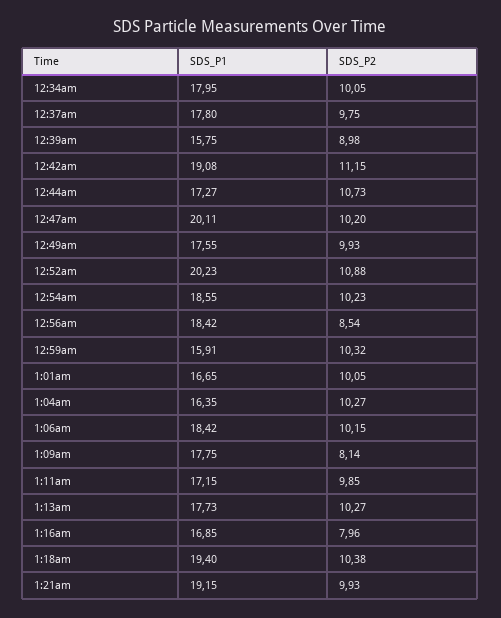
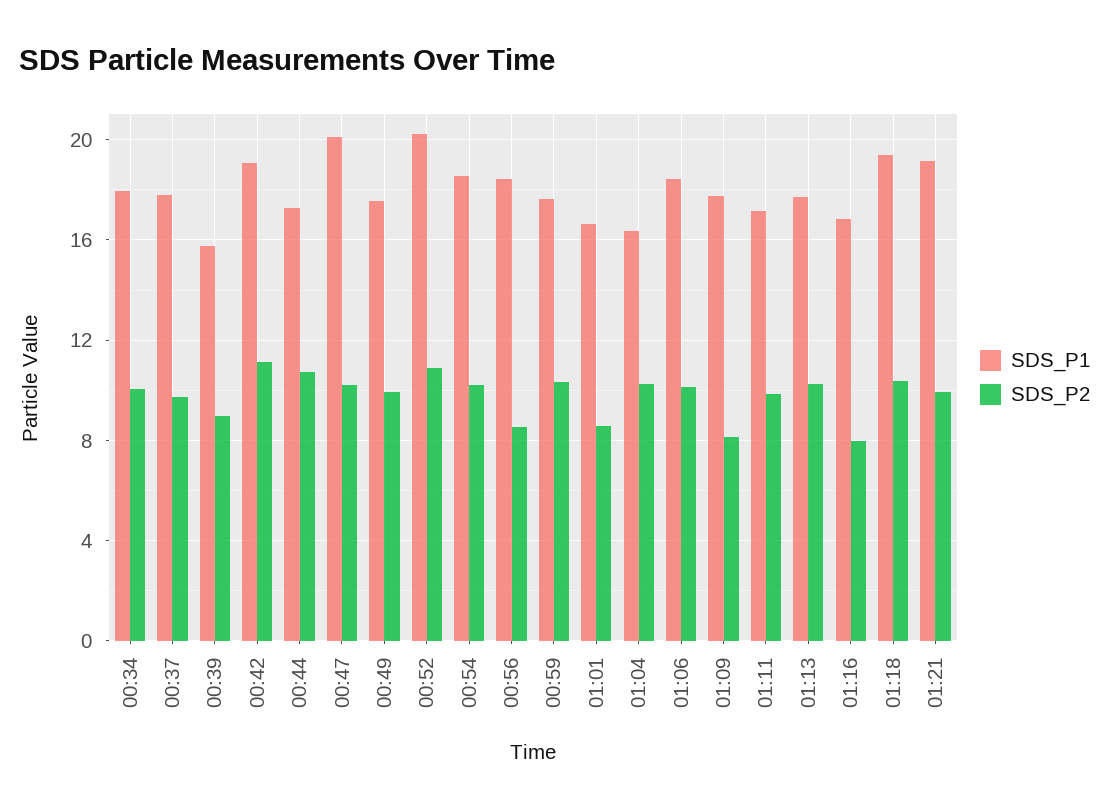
  {
    "SDS_P1": {
      "12:34am": 17.95,
      "12:37am": 17.8,
      "12:39am": 15.75,
      "12:42am": 19.08,
      "12:44am": 17.27,
      "12:47am": 20.11,
      "12:49am": 17.55,
      "12:52am": 20.23,
      "12:54am": 18.55,
      "12:56am": 18.42,
-     "12:59am": 15.91,
+     "12:59am": 17.5,
      "1:01am": 16.65,
      "1:04am": 16.35,
      "1:06am": 18.42,
      "1:09am": 17.75,
      "1:11am": 17.15,
      "1:13am": 17.73,
      "1:16am": 16.85,
      "1:18am": 19.4,
      "1:21am": 19.15
    },
    "SDS_P2": {
      "12:34am": 10.05,
      "12:37am": 9.75,
      "12:39am": 8.98,
      "12:42am": 11.15,
      "12:44am": 10.73,
      "12:47am": 10.2,
      "12:49am": 9.93,
      "12:52am": 10.88,
      "12:54am": 10.23,
      "12:56am": 8.54,
      "12:59am": 10.32,
-     "1:01am": 10.05,
+     "1:01am": 8.5,
      "1:04am": 10.27,
      "1:06am": 10.15,
      "1:09am": 8.14,
      "1:11am": 9.85,
      "1:13am": 10.27,
      "1:16am": 7.96,
      "1:18am": 10.38,
      "1:21am": 9.93
    }
  }

